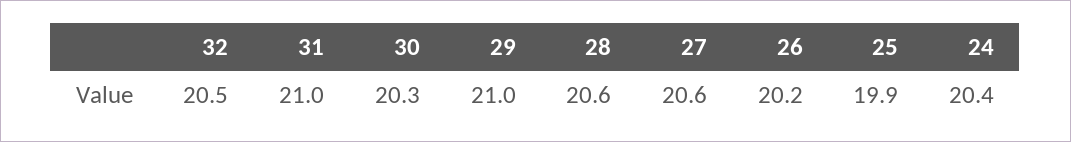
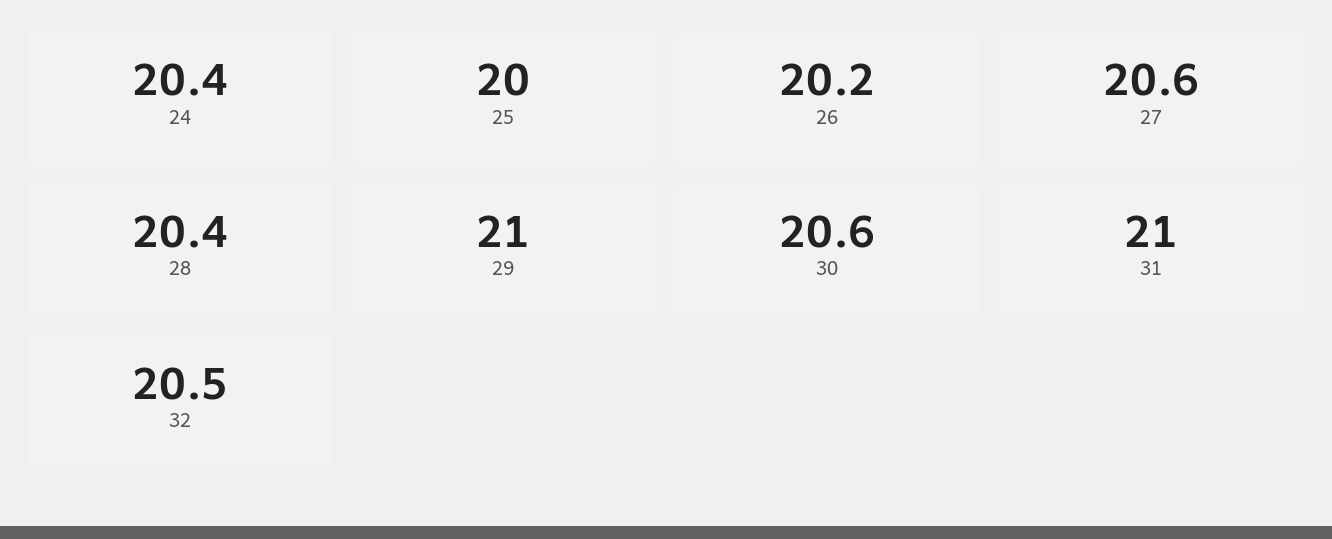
  {
    "32": 20.5,
    "31": 21,
-   "30": 20.3,
+   "30": 20.6,
    "29": 21,
-   "28": 20.6,
+   "28": 20.4,
    "27": 20.6,
    "26": 20.2,
-   "25": 19.9,
+   "25": 20,
    "24": 20.4
  }

